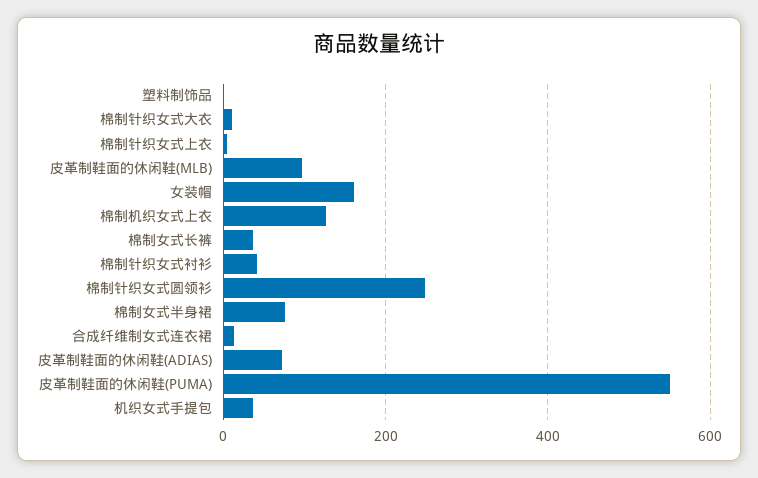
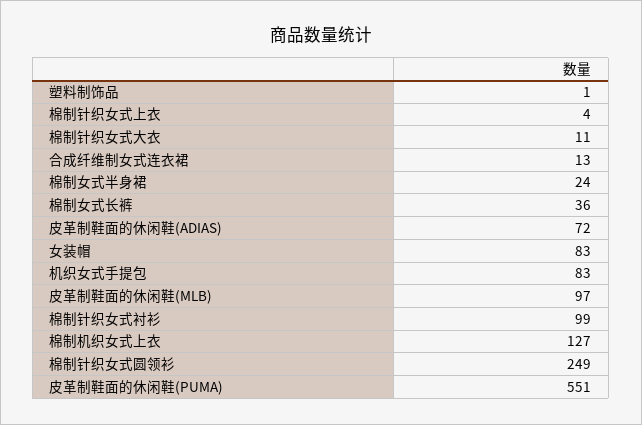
  {
    "塑料制饰品": 1,
    "棉制针织女式大衣": 11,
    "棉制针织女式上衣": 4,
    "皮革制鞋面的休闲鞋(MLB)": 97,
-   "女装帽": 160,
+   "女装帽": 83,
    "棉制机织女式上衣": 127,
    "棉制女式长裤": 36,
-   "棉制针织女式衬衫": 40,
+   "棉制针织女式衬衫": 99,
    "棉制针织女式圆领衫": 249,
-   "棉制女式半身裙": 80,
+   "棉制女式半身裙": 24,
    "合成纤维制女式连衣裙": 13,
    "皮革制鞋面的休闲鞋(ADIAS)": 72,
    "皮革制鞋面的休闲鞋(PUMA)": 551,
-   "机织女式手提包": 40
+   "机织女式手提包": 83
  }

